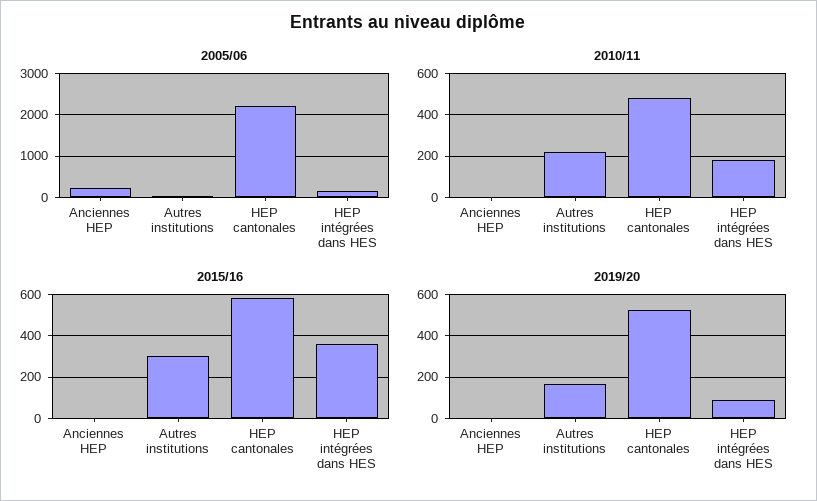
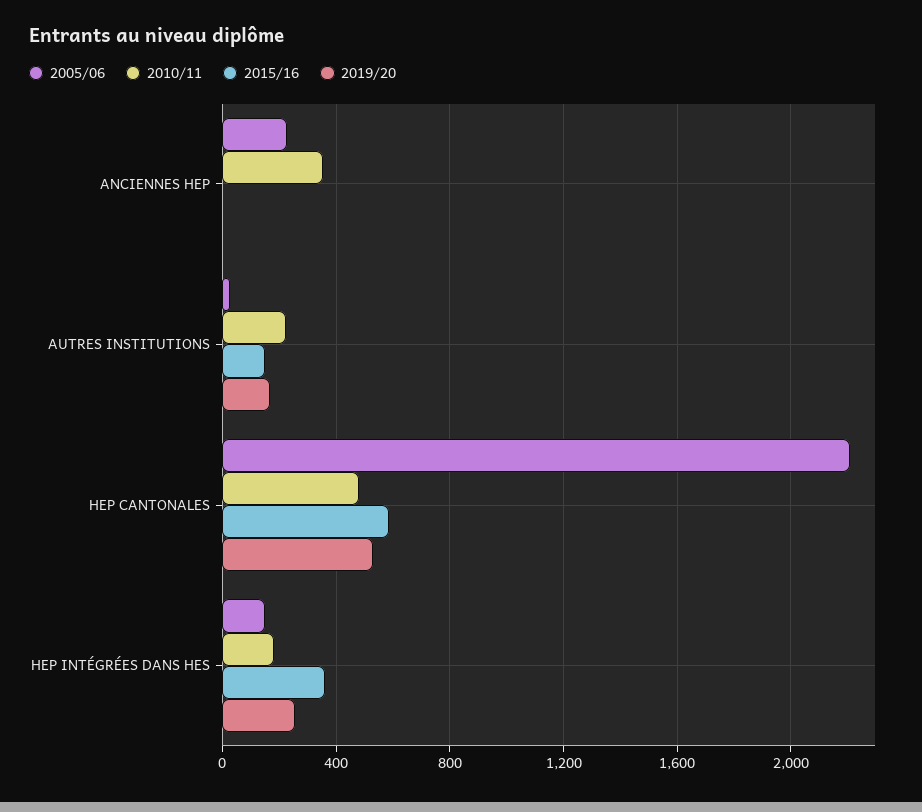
  {
    "2005/06": {
      "Anciennes HEP": 250,
      "Autres institutions": 50,
      "HEP cantonales": 2200,
      "HEP intégrées dans HES": 150
    },
    "2010/11": {
-     "Anciennes HEP": 0,
+     "Anciennes HEP": 350,
      "Autres institutions": 200,
      "HEP cantonales": 500,
      "HEP intégrées dans HES": 200
    },
    "2015/16": {
      "Anciennes HEP": 0,
-     "Autres institutions": 300,
+     "Autres institutions": 150,
      "HEP cantonales": 600,
      "HEP intégrées dans HES": 350
    },
    "2019/20": {
      "Anciennes HEP": 0,
      "Autres institutions": 150,
      "HEP cantonales": 550,
-     "HEP intégrées dans HES": 100
+     "HEP intégrées dans HES": 250
    }
  }

